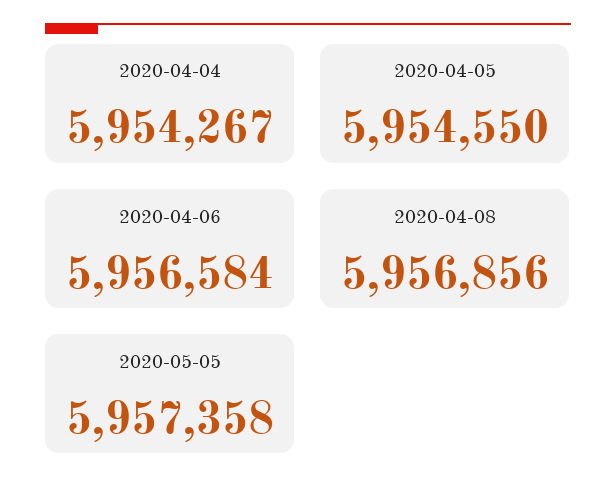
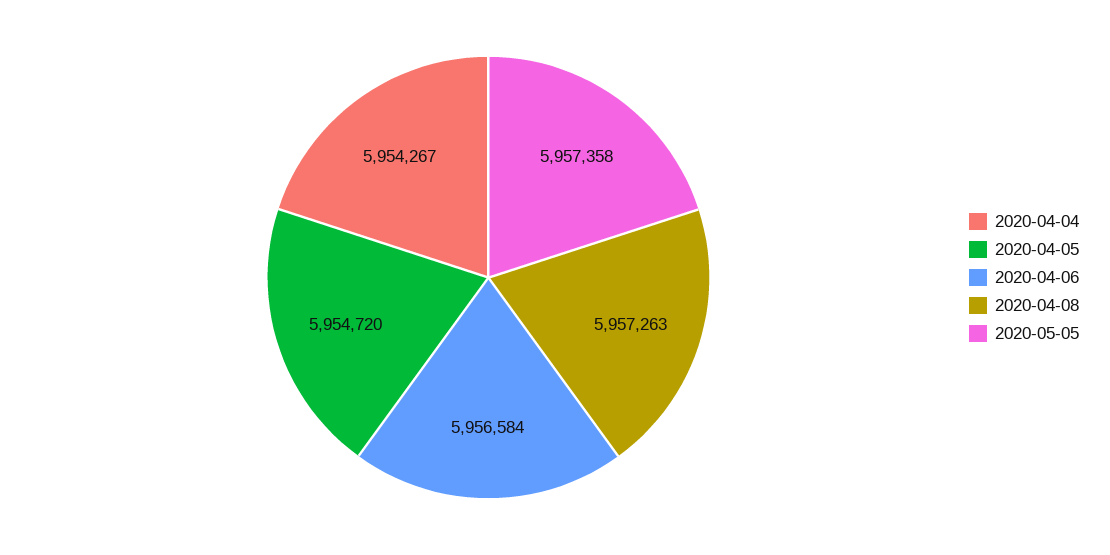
  {
    "2020-04-04": 5954267,
-   "2020-04-05": 5954550,
+   "2020-04-05": 5954720,
    "2020-04-06": 5956584,
-   "2020-04-08": 5956856,
+   "2020-04-08": 5957263,
    "2020-05-05": 5957358
  }

